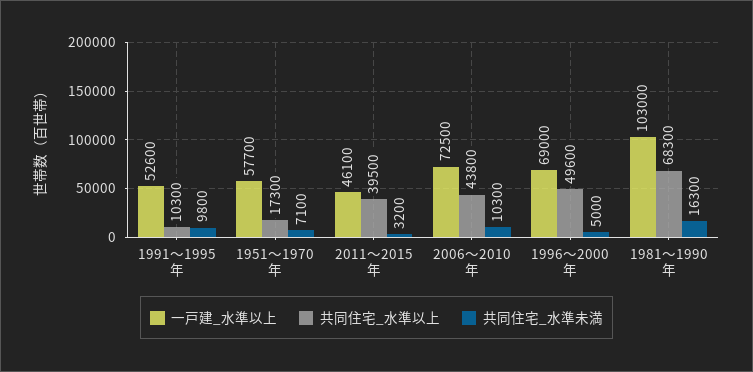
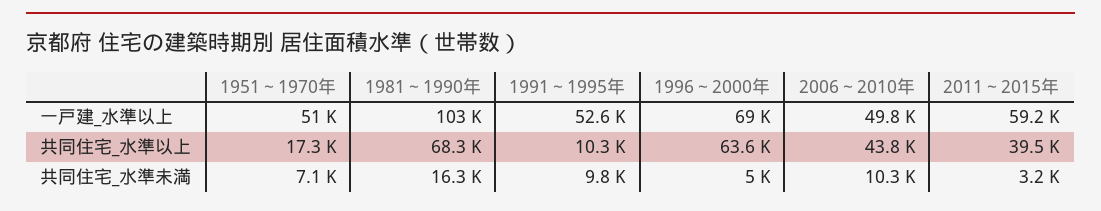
  {
    "一戸建_水準以上": {
      "1991～1995年": 52600,
-     "1951～1970年": 57700,
+     "1951～1970年": 51000,
-     "2011～2015年": 46100,
+     "2011～2015年": 59200,
-     "2006～2010年": 72500,
+     "2006～2010年": 49800,
      "1996～2000年": 69000,
      "1981～1990年": 103000
    },
    "共同住宅_水準以上": {
      "1991～1995年": 10300,
      "1951～1970年": 17300,
      "2011～2015年": 39500,
      "2006～2010年": 43800,
-     "1996～2000年": 49600,
+     "1996～2000年": 63600,
      "1981～1990年": 68300
    },
    "共同住宅_水準未満": {
      "1991～1995年": 9800,
      "1951～1970年": 7100,
      "2011～2015年": 3200,
      "2006～2010年": 10300,
      "1996～2000年": 5000,
      "1981～1990年": 16300
    }
  }

